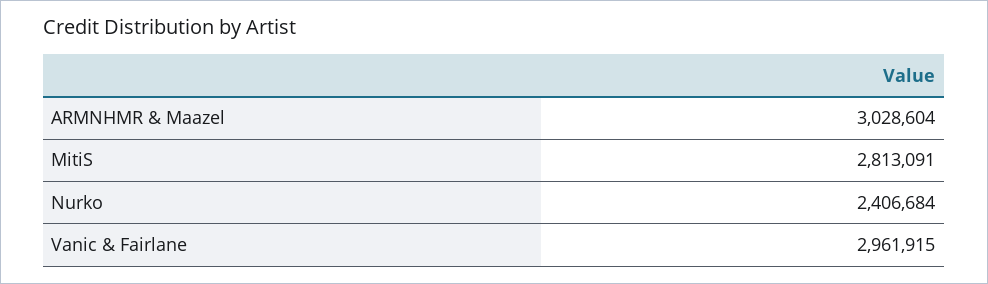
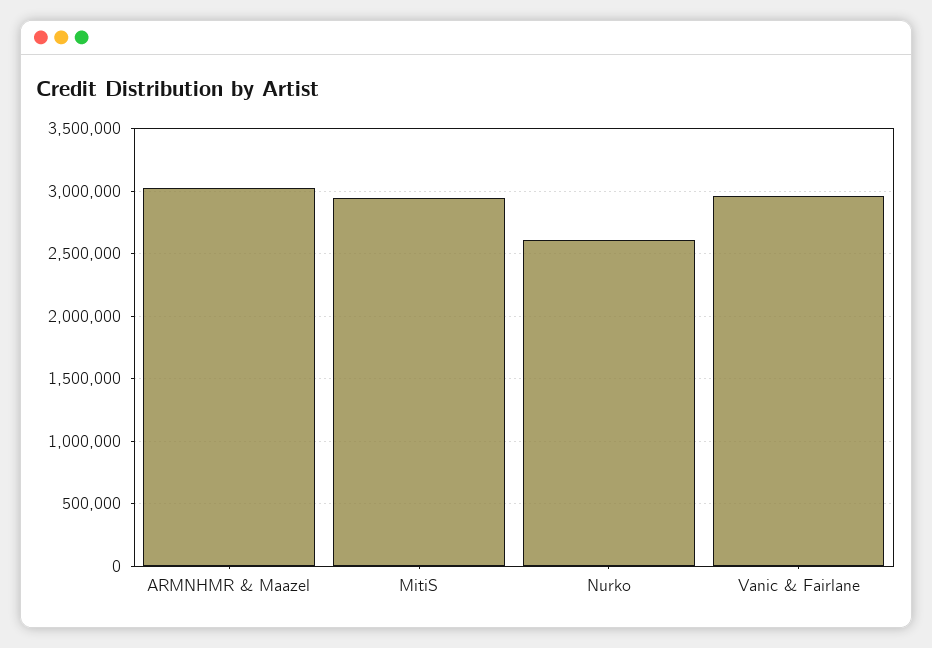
  {
    "ARMNHMR & Maazel": 3028604,
-   "MitiS": 2813091,
+   "MitiS": 2950000,
-   "Nurko": 2406684,
+   "Nurko": 2600000,
    "Vanic & Fairlane": 2961915
  }

